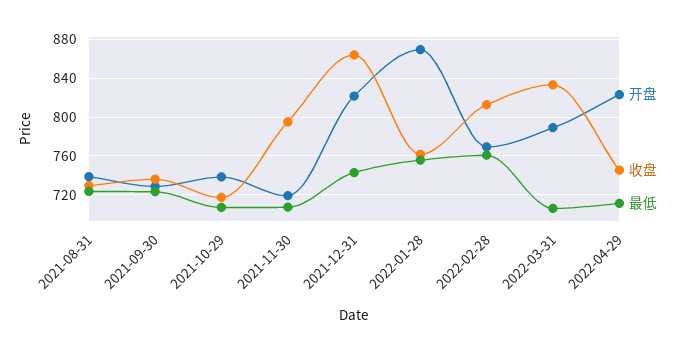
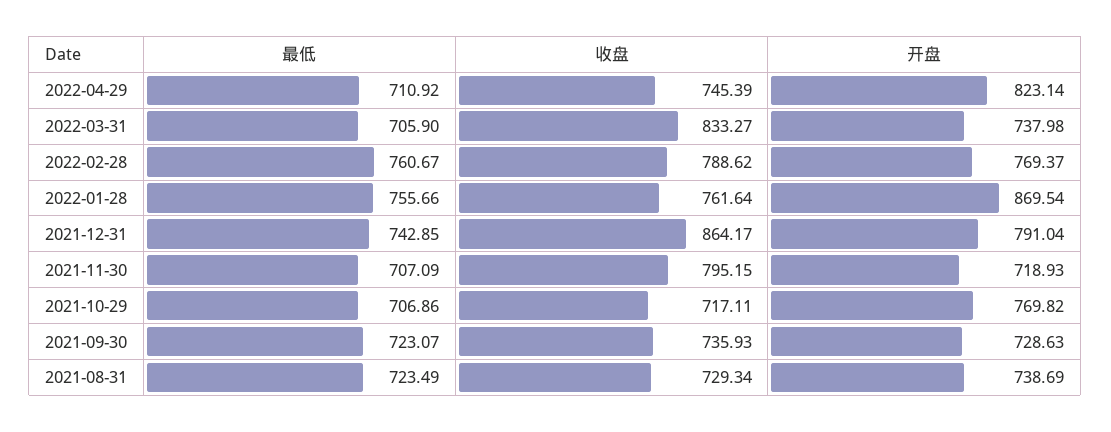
  {
    "开盘": {
      "2021-08-31": 738.69,
      "2021-09-30": 728.63,
-     "2021-10-29": 740,
+     "2021-10-29": 769.82,
      "2021-11-30": 718.93,
-     "2021-12-31": 820,
+     "2021-12-31": 791.04,
      "2022-01-28": 869.54,
      "2022-02-28": 769.37,
-     "2022-03-31": 790,
+     "2022-03-31": 737.98,
      "2022-04-29": 823.14
    },
    "收盘": {
      "2021-08-31": 729.34,
      "2021-09-30": 735.93,
      "2021-10-29": 717.11,
      "2021-11-30": 795.15,
      "2021-12-31": 864.17,
      "2022-01-28": 761.64,
-     "2022-02-28": 810,
+     "2022-02-28": 788.62,
      "2022-03-31": 833.27,
      "2022-04-29": 745.39
    },
    "最低": {
      "2021-08-31": 723.49,
      "2021-09-30": 723.07,
      "2021-10-29": 706.86,
      "2021-11-30": 707.09,
      "2021-12-31": 742.85,
      "2022-01-28": 755.66,
      "2022-02-28": 760.67,
      "2022-03-31": 705.9,
      "2022-04-29": 710.92
    }
  }

